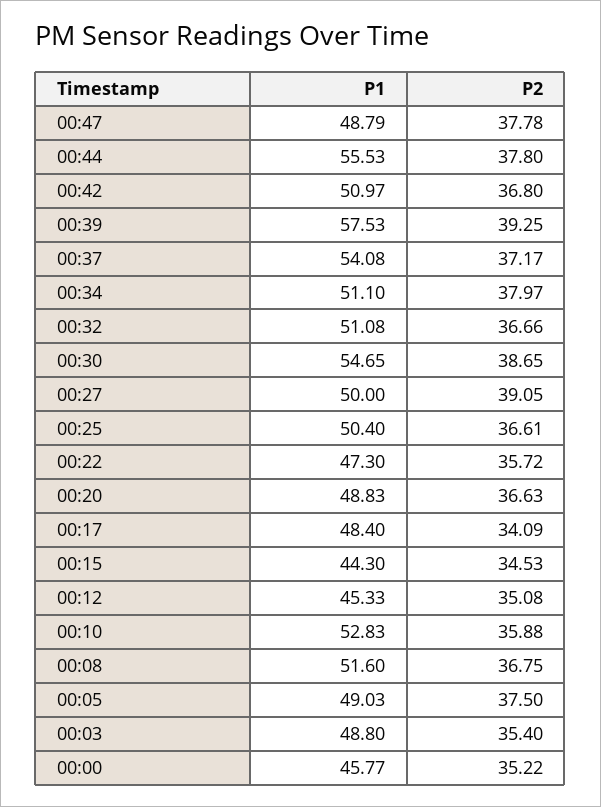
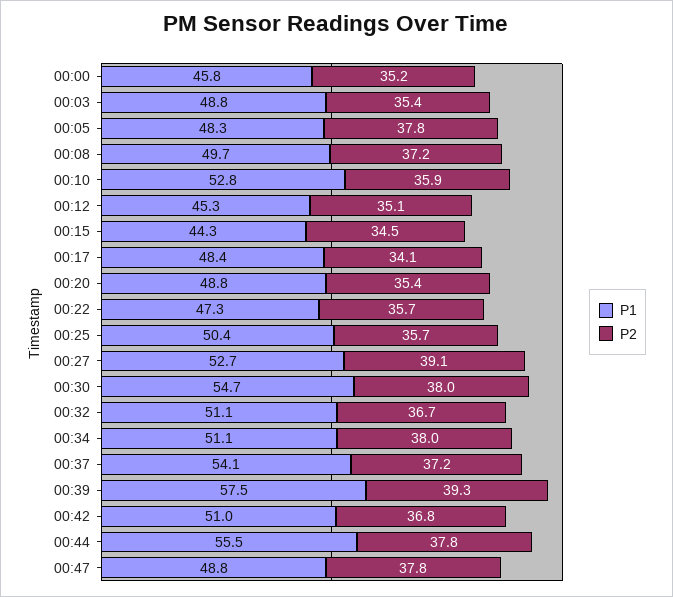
  {
    "P1": {
      "00:47": 48.79,
      "00:44": 55.53,
      "00:42": 50.97,
      "00:39": 57.53,
      "00:37": 54.08,
      "00:34": 51.1,
      "00:32": 51.08,
      "00:30": 54.65,
-     "00:27": 50,
+     "00:27": 52.7,
      "00:25": 50.4,
      "00:22": 47.3,
      "00:20": 48.83,
      "00:17": 48.4,
      "00:15": 44.3,
      "00:12": 45.33,
      "00:10": 52.83,
-     "00:08": 51.6,
+     "00:08": 49.7,
-     "00:05": 49.03,
+     "00:05": 48.3,
      "00:03": 48.8,
      "00:00": 45.77
    },
    "P2": {
      "00:47": 37.78,
      "00:44": 37.8,
      "00:42": 36.8,
      "00:39": 39.25,
      "00:37": 37.17,
      "00:34": 37.97,
      "00:32": 36.66,
-     "00:30": 38.65,
+     "00:30": 38,
      "00:27": 39.05,
-     "00:25": 36.61,
+     "00:25": 35.7,
      "00:22": 35.72,
-     "00:20": 36.63,
+     "00:20": 35.4,
      "00:17": 34.09,
      "00:15": 34.53,
      "00:12": 35.08,
      "00:10": 35.88,
-     "00:08": 36.75,
+     "00:08": 37.2,
-     "00:05": 37.5,
+     "00:05": 37.8,
      "00:03": 35.4,
      "00:00": 35.22
    }
  }

